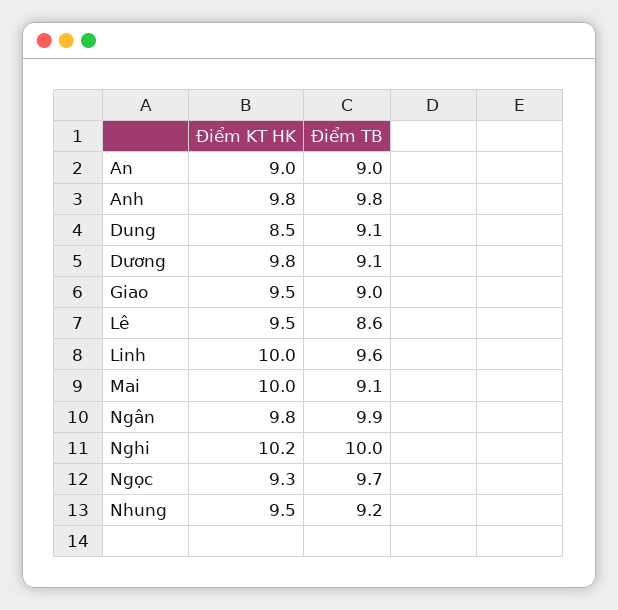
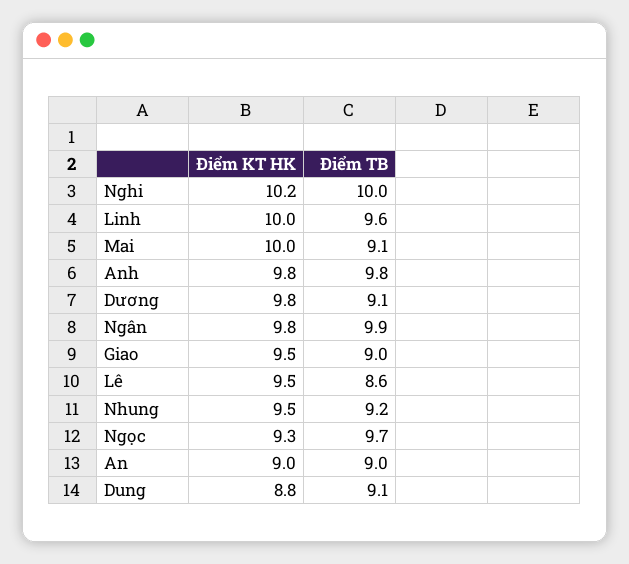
  {
    "Điểm KT HK": {
      "An": 9,
      "Anh": 9.8,
-     "Dung": 8.5,
+     "Dung": 8.8,
      "Dương": 9.8,
      "Giao": 9.5,
      "Lê": 9.5,
      "Linh": 10,
      "Mai": 10,
      "Ngân": 9.8,
      "Nghi": 10.2,
      "Ngọc": 9.3,
      "Nhung": 9.5
    },
    "Điểm TB": {
      "An": 9,
      "Anh": 9.8,
      "Dung": 9.1,
      "Dương": 9.1,
      "Giao": 9,
      "Lê": 8.6,
      "Linh": 9.6,
      "Mai": 9.1,
      "Ngân": 9.9,
      "Nghi": 10,
      "Ngọc": 9.7,
      "Nhung": 9.2
    }
  }

